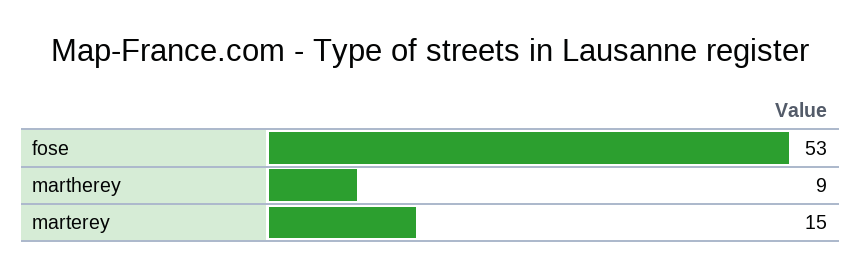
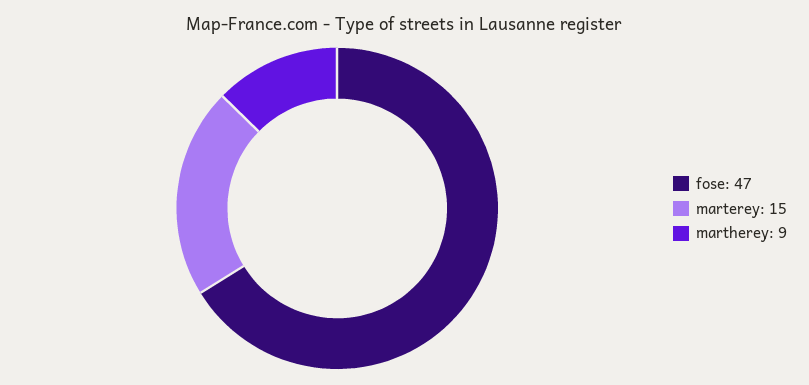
  {
-   "fose": 53,
+   "fose": 47,
    "martherey": 9,
    "marterey": 15
  }

